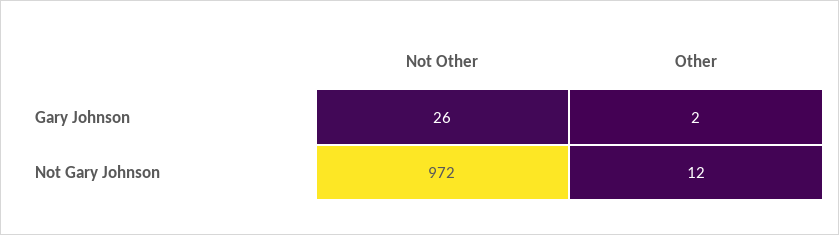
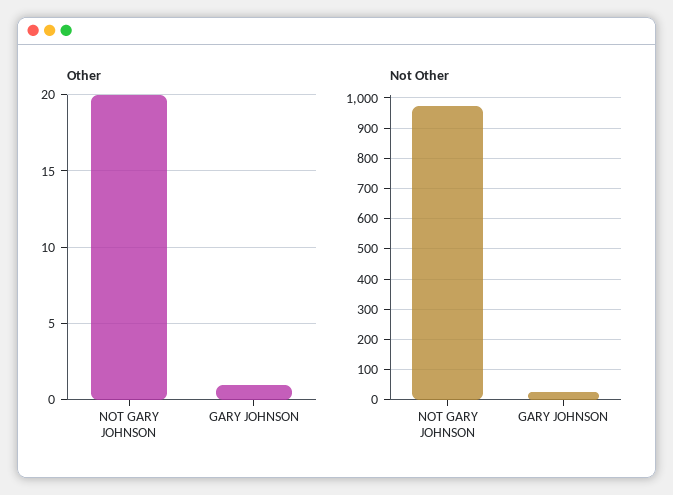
  {
    "Not Other": {
      "Gary Johnson": 26,
      "Not Gary Johnson": 972
    },
    "Other": {
-     "Gary Johnson": 2,
+     "Gary Johnson": 1,
-     "Not Gary Johnson": 12
+     "Not Gary Johnson": 20
    }
  }

